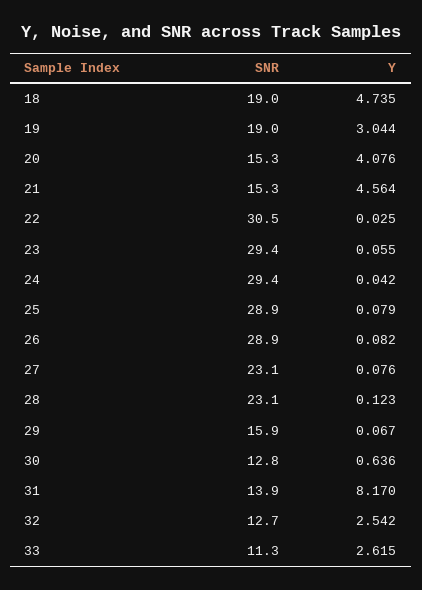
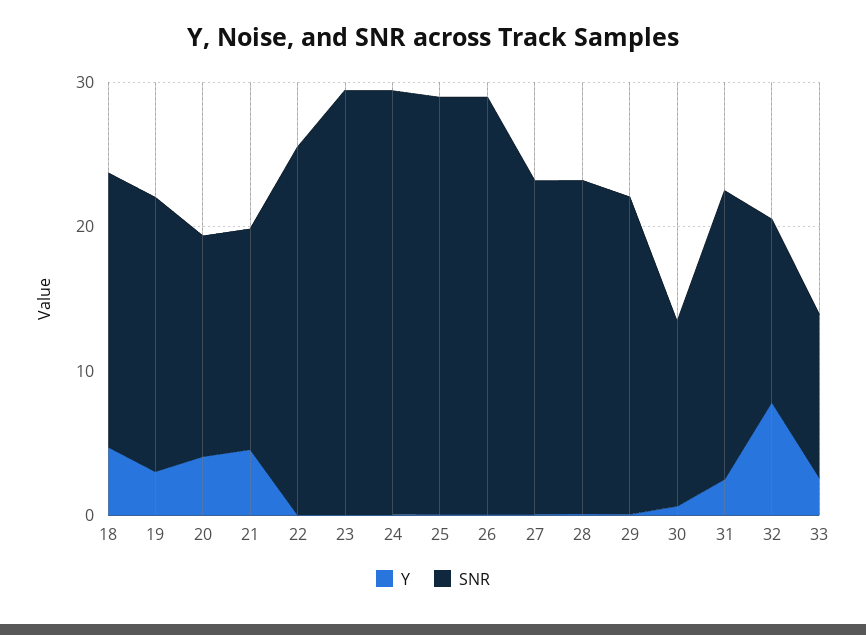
  {
    "SNR": {
      "18": 19,
      "19": 19,
      "20": 15.3,
      "21": 15.3,
-     "22": 30.5,
+     "22": 26,
      "23": 29.4,
      "24": 29.4,
      "25": 28.9,
      "26": 28.9,
      "27": 23.1,
      "28": 23.1,
-     "29": 15.9,
+     "29": 22,
      "30": 12.8,
-     "31": 13.9,
+     "31": 20,
      "32": 12.7,
      "33": 11.3
    },
    "Y": {
      "18": 4.735,
      "19": 3.044,
      "20": 4.076,
      "21": 4.564,
      "22": 0.025,
      "23": 0.055,
      "24": 0.042,
      "25": 0.079,
      "26": 0.082,
      "27": 0.076,
      "28": 0.123,
      "29": 0.067,
      "30": 0.636,
-     "31": 8.17,
+     "31": 2,
-     "32": 2.542,
+     "32": 8,
      "33": 2.615
    }
  }

